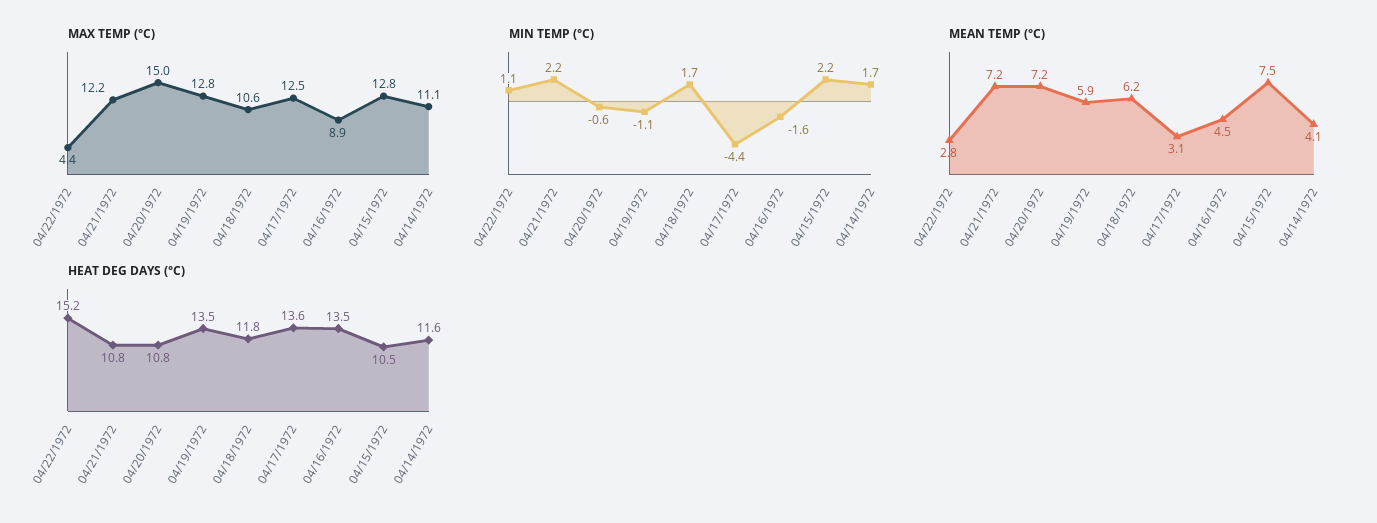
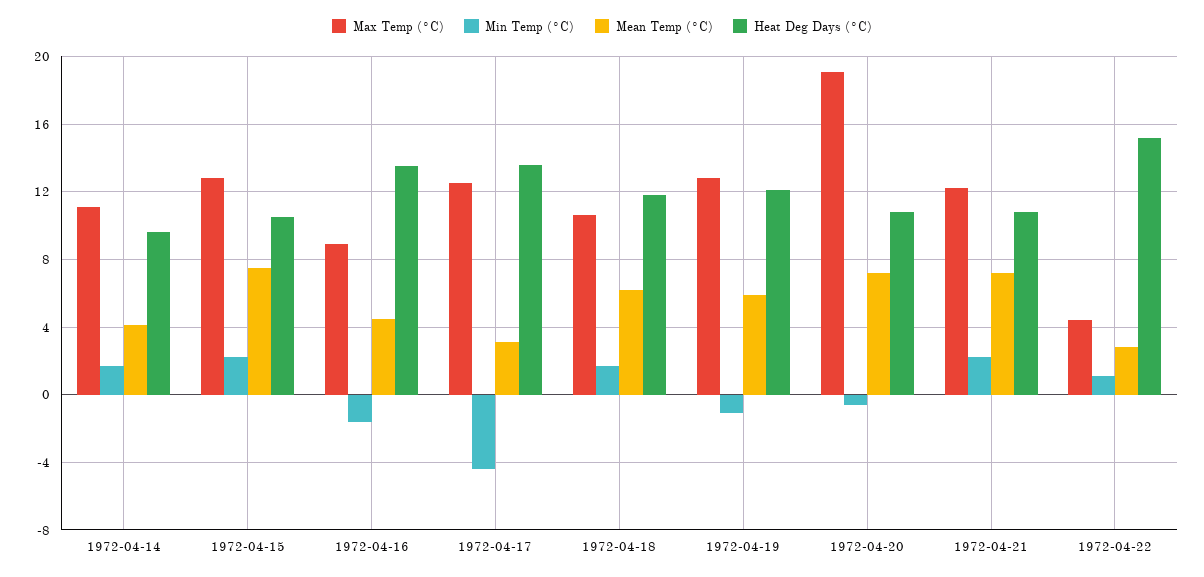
  {
    "MAX TEMP (°C)": {
      "04/22/1972": 4.4,
      "04/21/1972": 12.2,
-     "04/20/1972": 15,
+     "04/20/1972": 19,
      "04/19/1972": 12.8,
      "04/18/1972": 10.6,
      "04/17/1972": 12.5,
      "04/16/1972": 8.9,
      "04/15/1972": 12.8,
      "04/14/1972": 11.1
    },
    "MIN TEMP (°C)": {
      "04/22/1972": 1.1,
      "04/21/1972": 2.2,
      "04/20/1972": -0.6,
      "04/19/1972": -1.1,
      "04/18/1972": 1.7,
      "04/17/1972": -4.4,
      "04/16/1972": -1.6,
      "04/15/1972": 2.2,
      "04/14/1972": 1.7
    },
    "MEAN TEMP (°C)": {
      "04/22/1972": 2.8,
      "04/21/1972": 7.2,
      "04/20/1972": 7.2,
      "04/19/1972": 5.9,
      "04/18/1972": 6.2,
      "04/17/1972": 3.1,
      "04/16/1972": 4.5,
      "04/15/1972": 7.5,
      "04/14/1972": 4.1
    },
    "HEAT DEG DAYS (°C)": {
      "04/22/1972": 15.2,
      "04/21/1972": 10.8,
      "04/20/1972": 10.8,
-     "04/19/1972": 13.5,
+     "04/19/1972": 12,
      "04/18/1972": 11.8,
      "04/17/1972": 13.6,
      "04/16/1972": 13.5,
      "04/15/1972": 10.5,
-     "04/14/1972": 11.6
+     "04/14/1972": 9.5
    }
  }

